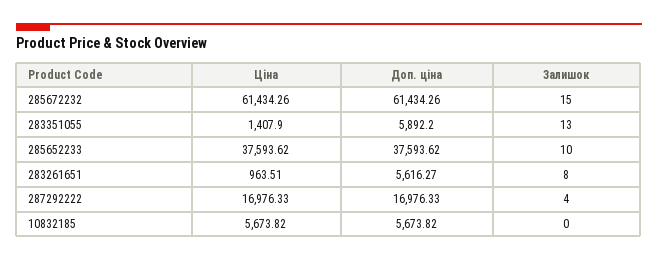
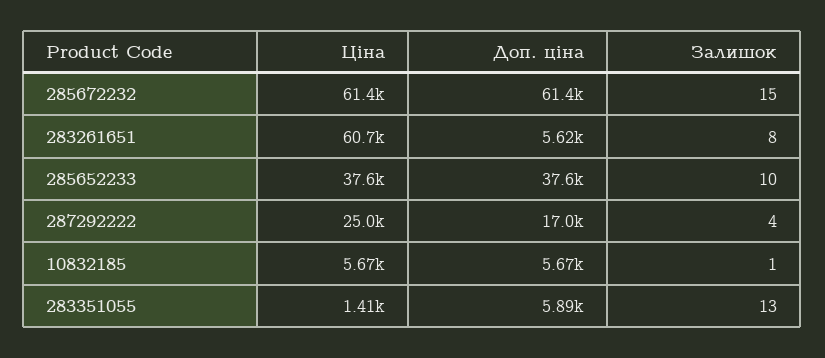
  {
    "Ціна": {
      "285672232": 61434.26,
      "283351055": 1407.9,
      "285652233": 37593.62,
-     "283261651": 963.51,
+     "283261651": 60700,
-     "287292222": 16976.33,
+     "287292222": 25000,
      "10832185": 5673.82
    },
    "Доп. ціна": {
      "285672232": 61434.26,
      "283351055": 5892.2,
      "285652233": 37593.62,
      "283261651": 5616.27,
      "287292222": 16976.33,
      "10832185": 5673.82
    },
    "Залишок": {
      "285672232": 15,
      "283351055": 13,
      "285652233": 10,
      "283261651": 8,
      "287292222": 4,
-     "10832185": 0
+     "10832185": 1
    }
  }

